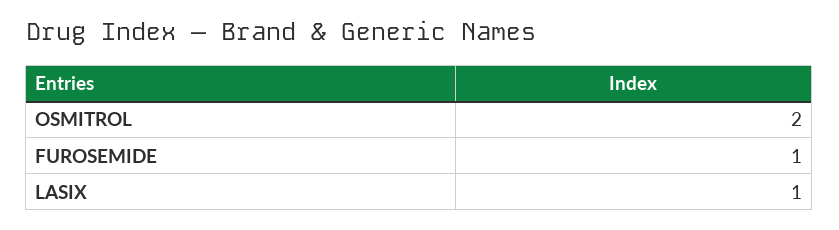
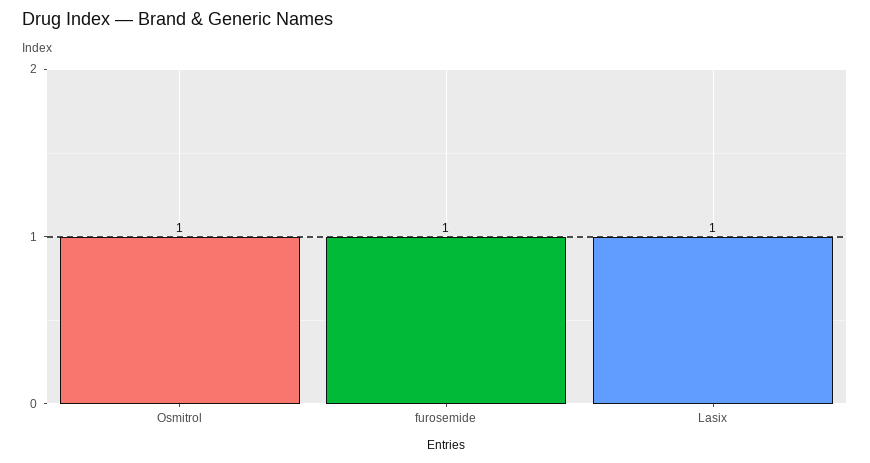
  {
-   "OSMITROL": 2,
+   "OSMITROL": 1,
    "FUROSEMIDE": 1,
    "LASIX": 1
  }

